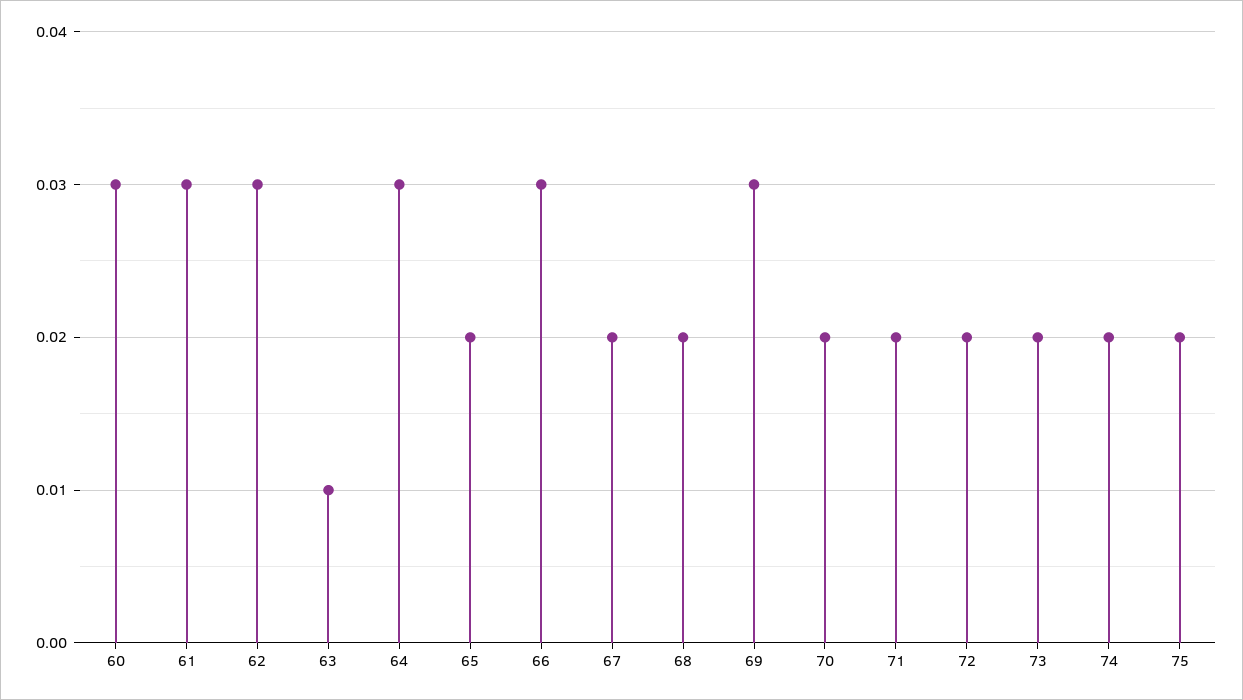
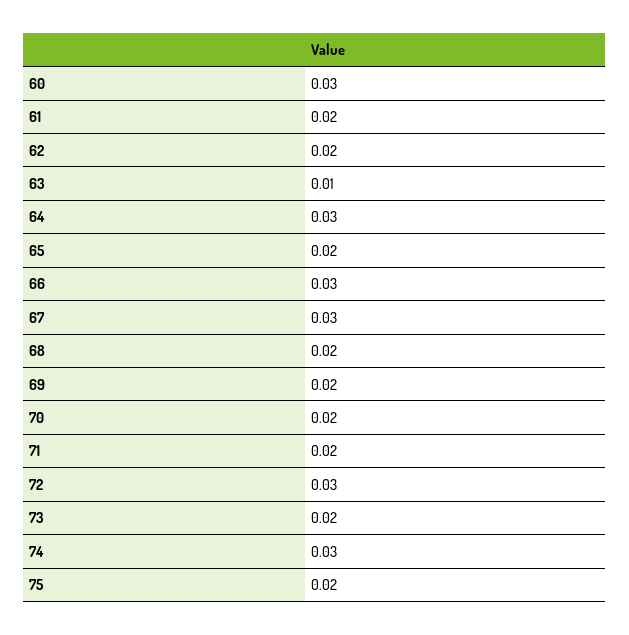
  {
    "60": 0.03,
-   "61": 0.03,
+   "61": 0.02,
-   "62": 0.03,
+   "62": 0.02,
    "63": 0.01,
    "64": 0.03,
    "65": 0.02,
    "66": 0.03,
-   "67": 0.02,
+   "67": 0.03,
    "68": 0.02,
-   "69": 0.03,
+   "69": 0.02,
    "70": 0.02,
    "71": 0.02,
-   "72": 0.02,
+   "72": 0.03,
    "73": 0.02,
-   "74": 0.02,
+   "74": 0.03,
    "75": 0.02
  }

